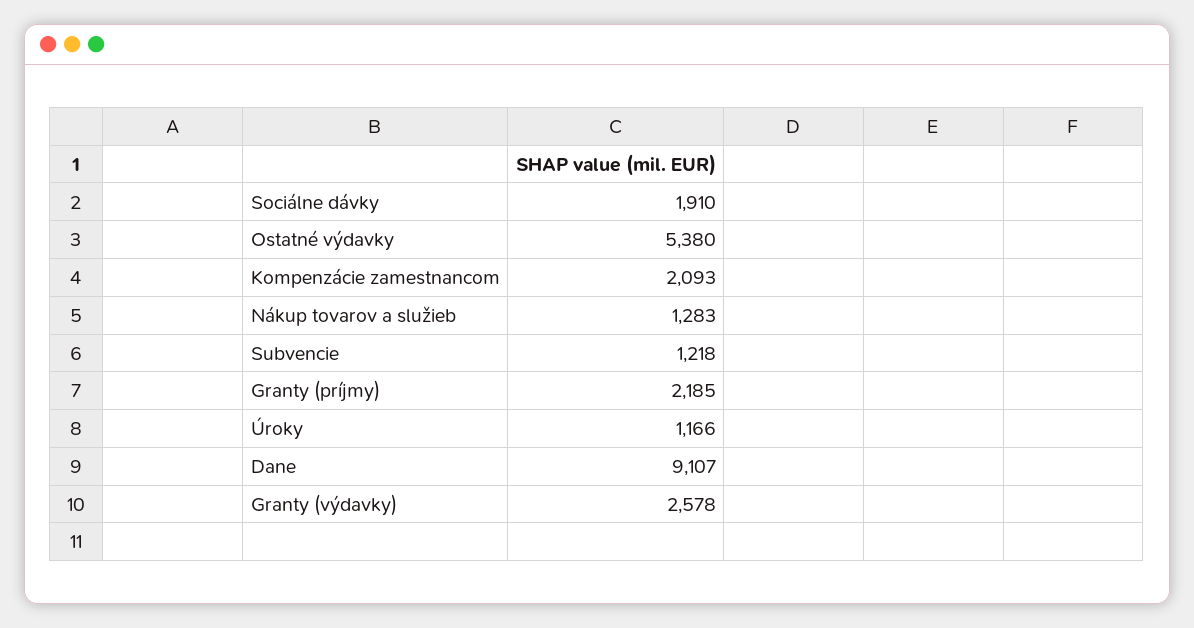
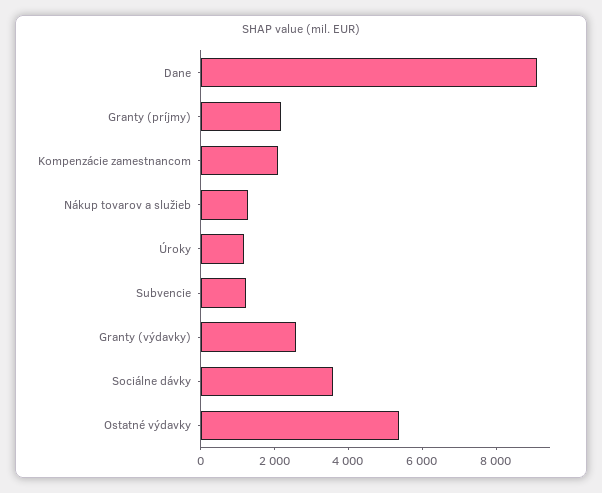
  {
-   "Sociálne dávky": 1910,
+   "Sociálne dávky": 3500,
    "Ostatné výdavky": 5380,
    "Kompenzácie zamestnancom": 2093,
    "Nákup tovarov a služieb": 1283,
    "Subvencie": 1218,
    "Granty (príjmy)": 2185,
    "Úroky": 1166,
    "Dane": 9107,
    "Granty (výdavky)": 2578
  }

